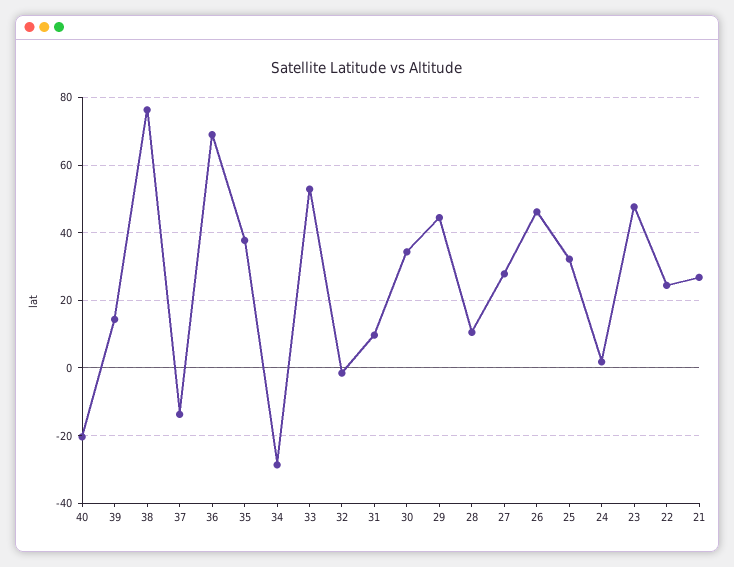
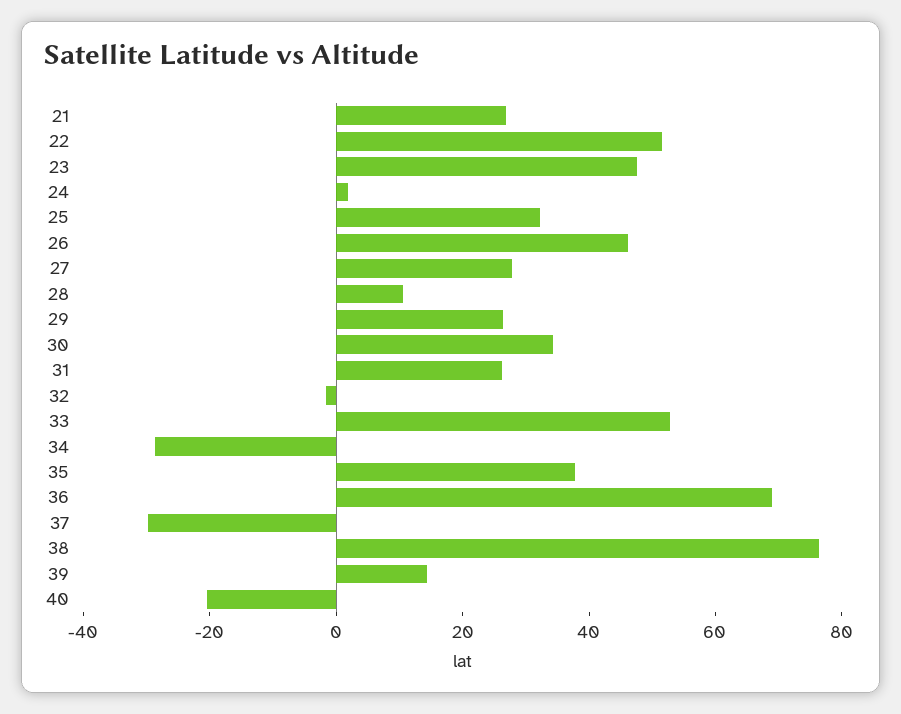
  {
    "40": -20,
    "39": 14,
    "38": 76,
-   "37": -14,
+   "37": -30,
    "36": 68,
    "35": 38,
    "34": -28,
    "33": 52,
    "32": -2,
-   "31": 10,
+   "31": 25,
    "30": 34,
-   "29": 44,
+   "29": 25,
    "28": 10,
    "27": 28,
    "26": 46,
    "25": 32,
    "24": 2,
    "23": 48,
-   "22": 24,
+   "22": 50,
    "21": 26
  }

